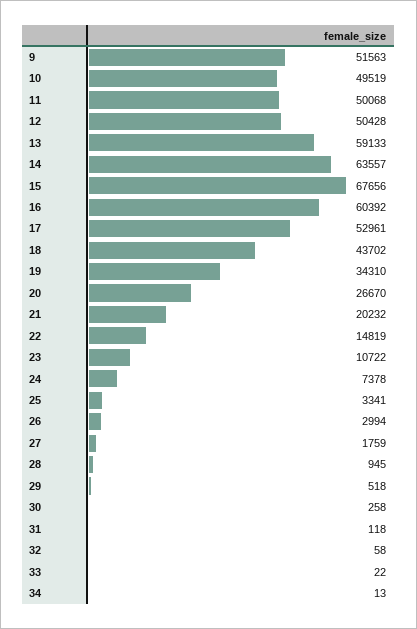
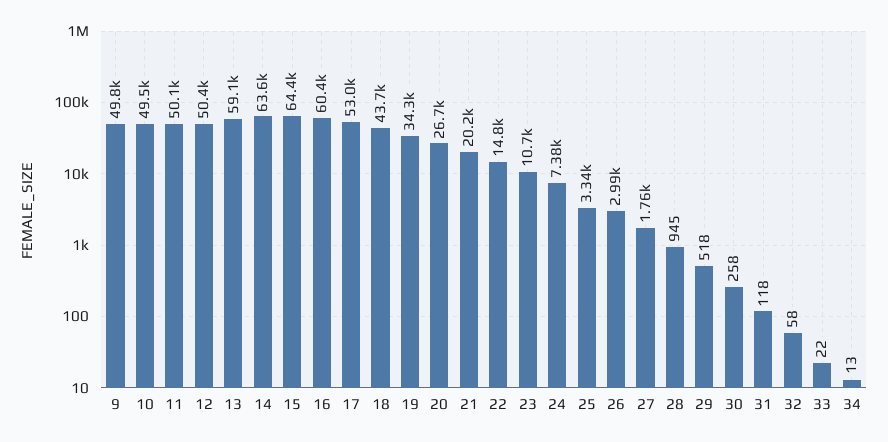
  {
-   "9": 51563,
+   "9": 49800,
    "10": 49519,
    "11": 50068,
    "12": 50428,
    "13": 59133,
    "14": 63557,
-   "15": 67656,
+   "15": 64400,
    "16": 60392,
    "17": 52961,
    "18": 43702,
    "19": 34310,
    "20": 26670,
    "21": 20232,
    "22": 14819,
    "23": 10722,
    "24": 7378,
    "25": 3341,
    "26": 2994,
    "27": 1759,
    "28": 945,
    "29": 518,
    "30": 258,
    "31": 118,
    "32": 58,
    "33": 22,
    "34": 13
  }

